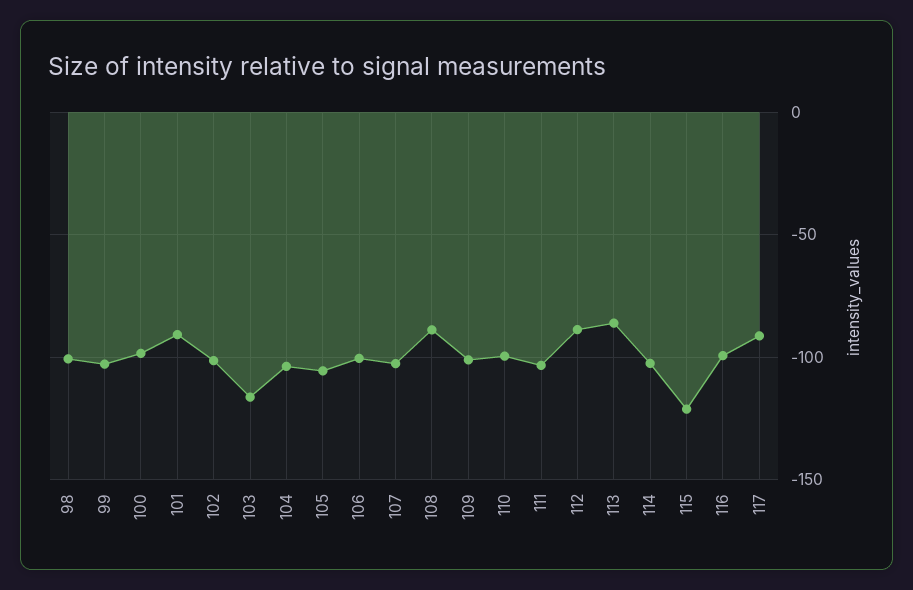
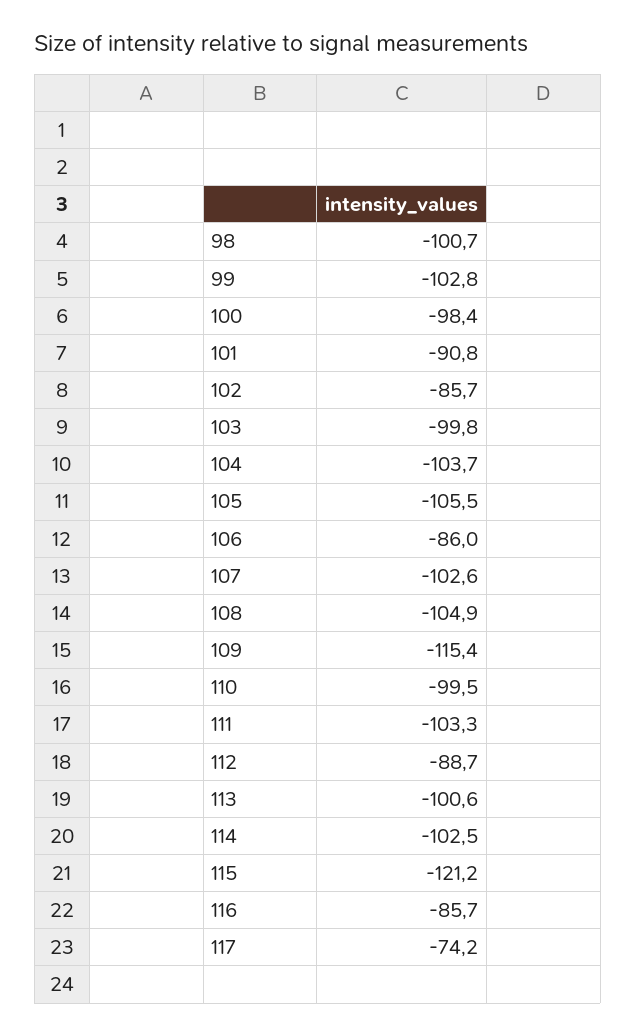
  {
    "98": -100.7,
    "99": -102.8,
    "100": -98.4,
    "101": -90.8,
-   "102": -100,
+   "102": -85.7,
-   "103": -115,
+   "103": -99.8,
    "104": -103.7,
    "105": -105.5,
-   "106": -100,
+   "106": -86,
    "107": -102.6,
-   "108": -90,
+   "108": -104.9,
-   "109": -100,
+   "109": -115.4,
    "110": -99.5,
    "111": -103.3,
    "112": -88.7,
-   "113": -85,
+   "113": -100.6,
    "114": -102.5,
    "115": -121.2,
-   "116": -100,
+   "116": -85.7,
-   "117": -90
+   "117": -74.2
  }

